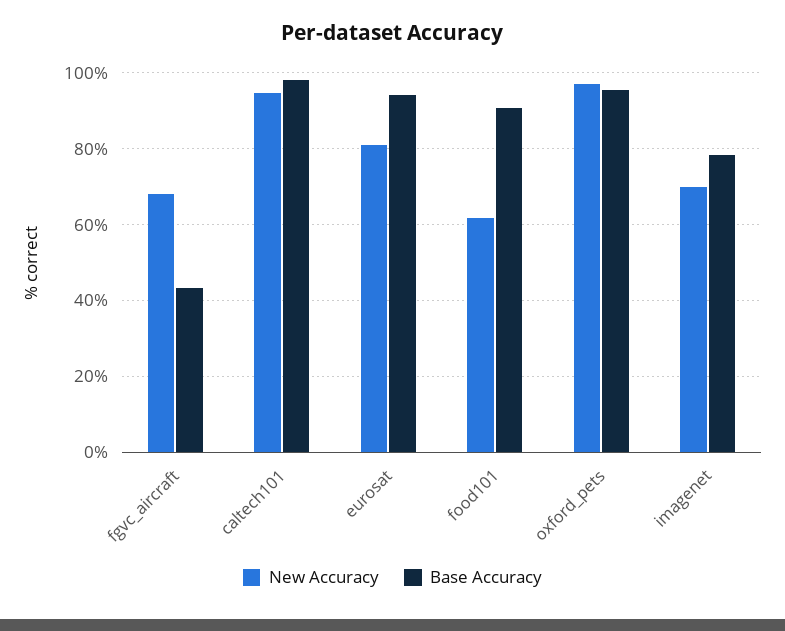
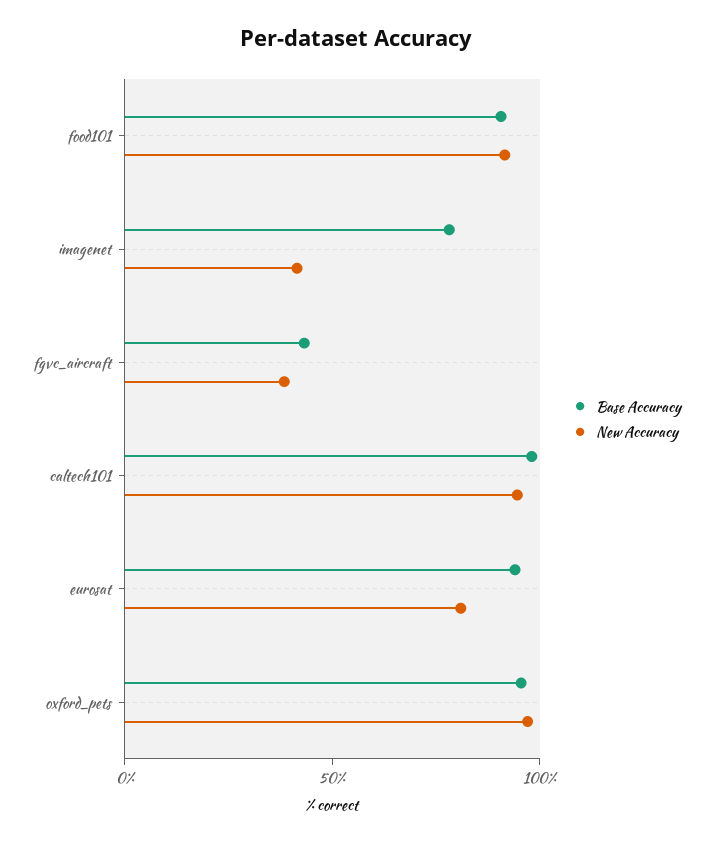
  {
    "New Accuracy": {
-     "fgvc_aircraft": 68,
+     "fgvc_aircraft": 40,
      "caltech101": 94,
      "eurosat": 80,
-     "food101": 62,
+     "food101": 90,
      "oxford_pets": 98,
-     "imagenet": 70
+     "imagenet": 40
    },
    "Base Accuracy": {
      "fgvc_aircraft": 44,
      "caltech101": 98,
      "eurosat": 94,
      "food101": 90,
      "oxford_pets": 96,
      "imagenet": 78
    }
  }

